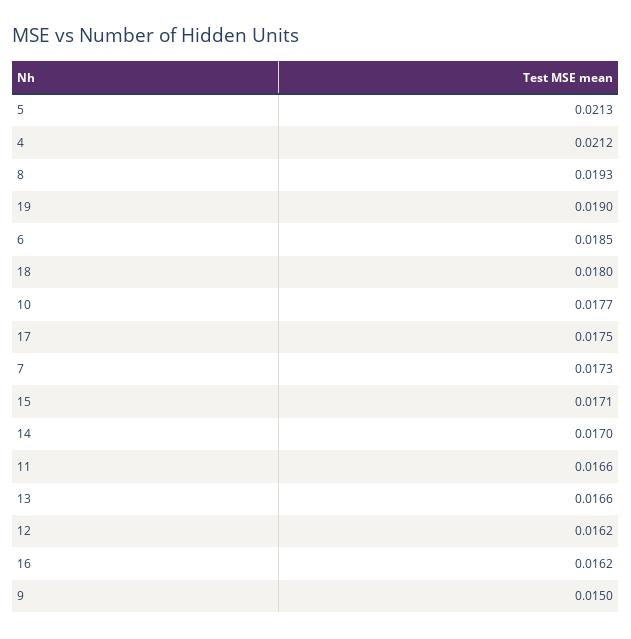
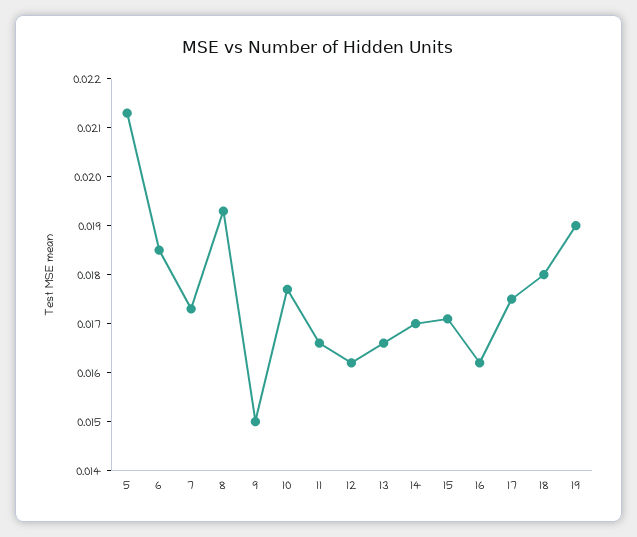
  {
    "5": 0.0213,
-   "4": 0.0212,
    "8": 0.0193,
    "19": 0.019,
    "6": 0.0185,
    "18": 0.018,
    "10": 0.0177,
    "17": 0.0175,
    "7": 0.0173,
    "15": 0.0171,
    "14": 0.017,
    "11": 0.0166,
    "13": 0.0166,
    "12": 0.0162,
    "16": 0.0162,
    "9": 0.015
  }

